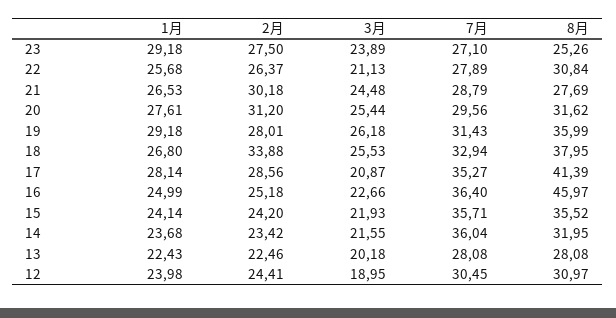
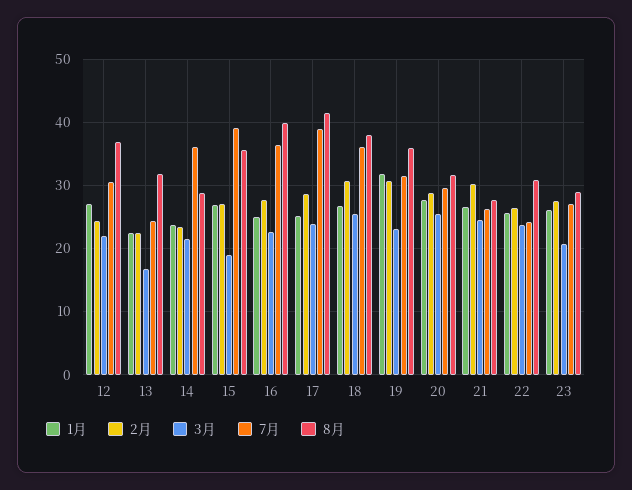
  {
    "1月": {
-     "23": 29.18,
+     "23": 26,
      "22": 25.68,
      "21": 26.53,
      "20": 27.61,
-     "19": 29.18,
+     "19": 32,
      "18": 26.8,
-     "17": 28.14,
+     "17": 25,
      "16": 24.99,
-     "15": 24.14,
+     "15": 27,
      "14": 23.68,
      "13": 22.43,
-     "12": 23.98
+     "12": 27
    },
    "2月": {
      "23": 27.5,
      "22": 26.37,
      "21": 30.18,
-     "20": 31.2,
+     "20": 29,
-     "19": 28.01,
+     "19": 31,
-     "18": 33.88,
+     "18": 31,
      "17": 28.56,
-     "16": 25.18,
+     "16": 28,
-     "15": 24.2,
+     "15": 27,
      "14": 23.42,
      "13": 22.46,
      "12": 24.41
    },
    "3月": {
-     "23": 23.89,
+     "23": 21,
-     "22": 21.13,
+     "22": 24,
      "21": 24.48,
      "20": 25.44,
-     "19": 26.18,
+     "19": 23,
      "18": 25.53,
-     "17": 20.87,
+     "17": 24,
      "16": 22.66,
-     "15": 21.93,
+     "15": 19,
      "14": 21.55,
-     "13": 20.18,
+     "13": 17,
-     "12": 18.95
+     "12": 22
    },
    "7月": {
      "23": 27.1,
-     "22": 27.89,
+     "22": 24,
-     "21": 28.79,
+     "21": 26,
      "20": 29.56,
      "19": 31.43,
-     "18": 32.94,
+     "18": 36,
-     "17": 35.27,
+     "17": 39,
      "16": 36.4,
-     "15": 35.71,
+     "15": 39,
      "14": 36.04,
-     "13": 28.08,
+     "13": 24,
      "12": 30.45
    },
    "8月": {
-     "23": 25.26,
+     "23": 29,
      "22": 30.84,
      "21": 27.69,
      "20": 31.62,
      "19": 35.99,
      "18": 37.95,
      "17": 41.39,
-     "16": 45.97,
+     "16": 40,
      "15": 35.52,
-     "14": 31.95,
+     "14": 29,
-     "13": 28.08,
+     "13": 32,
-     "12": 30.97
+     "12": 37
    }
  }

